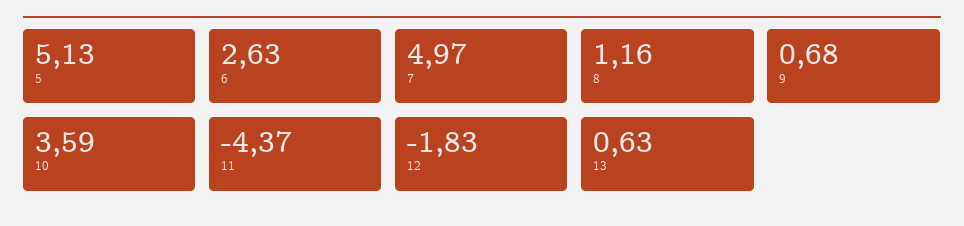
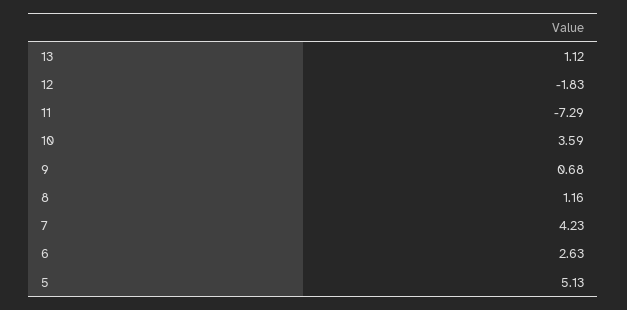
  {
    "5": 5.13,
    "6": 2.63,
-   "7": 4.97,
+   "7": 4.23,
    "8": 1.16,
    "9": 0.68,
    "10": 3.59,
-   "11": -4.37,
+   "11": -7.29,
    "12": -1.83,
-   "13": 0.63
+   "13": 1.12
  }

